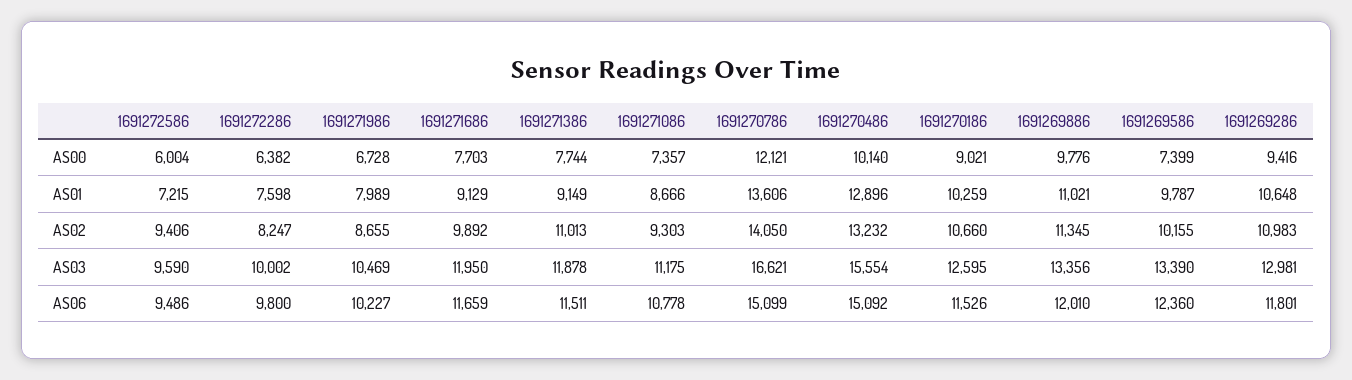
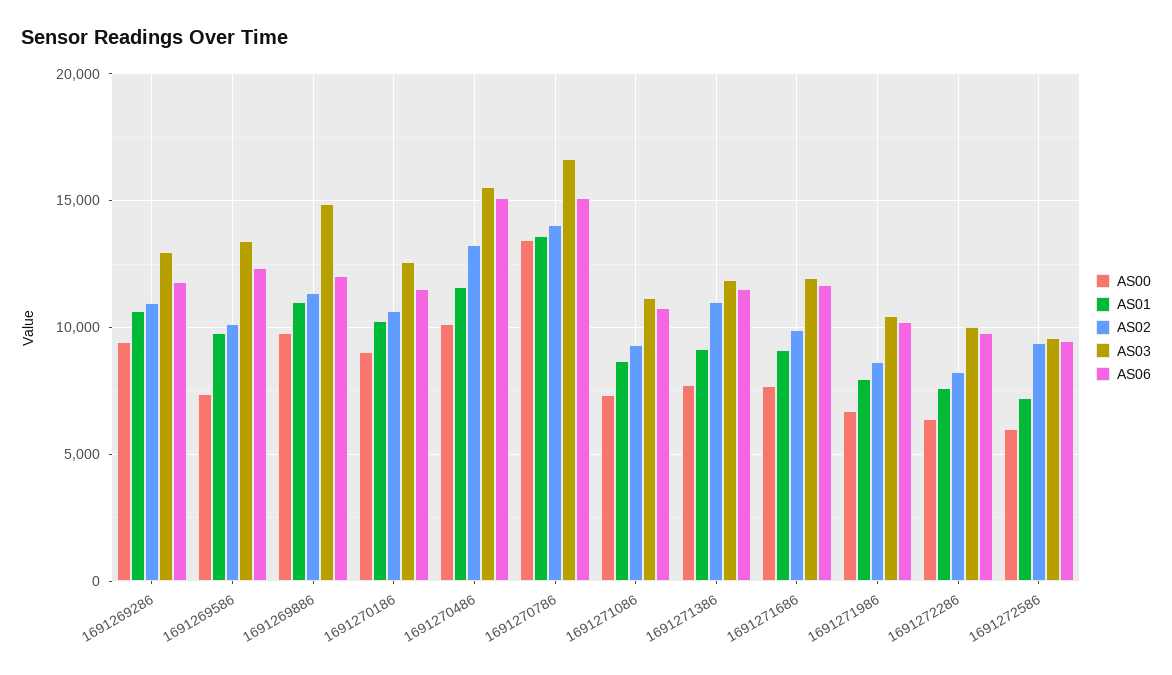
  {
    "AS00": {
      "1691272586": 6004,
      "1691272286": 6382,
      "1691271986": 6728,
      "1691271686": 7703,
      "1691271386": 7744,
      "1691271086": 7357,
-     "1691270786": 12121,
+     "1691270786": 13500,
      "1691270486": 10140,
      "1691270186": 9021,
      "1691269886": 9776,
      "1691269586": 7399,
      "1691269286": 9416
    },
    "AS01": {
      "1691272586": 7215,
      "1691272286": 7598,
      "1691271986": 7989,
      "1691271686": 9129,
      "1691271386": 9149,
      "1691271086": 8666,
      "1691270786": 13606,
-     "1691270486": 12896,
+     "1691270486": 11500,
      "1691270186": 10259,
      "1691269886": 11021,
      "1691269586": 9787,
      "1691269286": 10648
    },
    "AS02": {
      "1691272586": 9406,
      "1691272286": 8247,
      "1691271986": 8655,
      "1691271686": 9892,
      "1691271386": 11013,
      "1691271086": 9303,
      "1691270786": 14050,
      "1691270486": 13232,
      "1691270186": 10660,
      "1691269886": 11345,
      "1691269586": 10155,
      "1691269286": 10983
    },
    "AS03": {
      "1691272586": 9590,
      "1691272286": 10002,
      "1691271986": 10469,
      "1691271686": 11950,
      "1691271386": 11878,
      "1691271086": 11175,
      "1691270786": 16621,
      "1691270486": 15554,
      "1691270186": 12595,
-     "1691269886": 13356,
+     "1691269886": 15000,
      "1691269586": 13390,
      "1691269286": 12981
    },
    "AS06": {
      "1691272586": 9486,
      "1691272286": 9800,
      "1691271986": 10227,
      "1691271686": 11659,
      "1691271386": 11511,
      "1691271086": 10778,
      "1691270786": 15099,
      "1691270486": 15092,
      "1691270186": 11526,
      "1691269886": 12010,
      "1691269586": 12360,
      "1691269286": 11801
    }
  }

